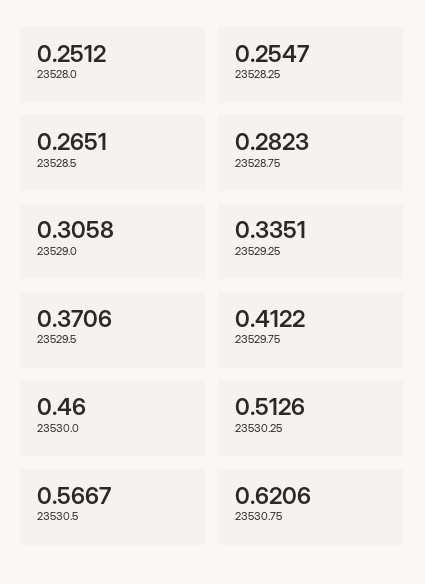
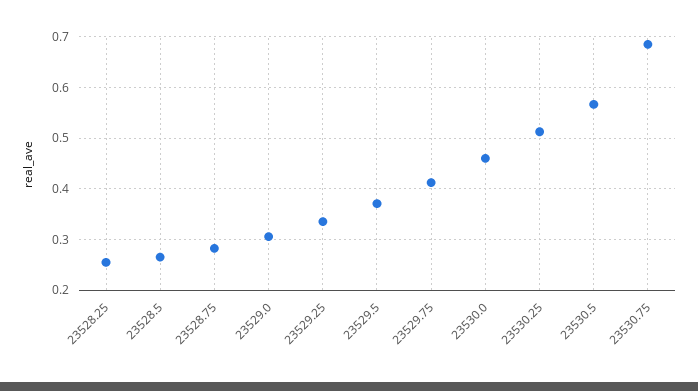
  {
-   "23528.0": 0.2512,
    "23528.25": 0.2547,
    "23528.5": 0.2651,
    "23528.75": 0.2823,
    "23529.0": 0.3058,
    "23529.25": 0.3351,
    "23529.5": 0.3706,
    "23529.75": 0.4122,
    "23530.0": 0.46,
    "23530.25": 0.5126,
    "23530.5": 0.5667,
-   "23530.75": 0.6206
+   "23530.75": 0.68
  }

